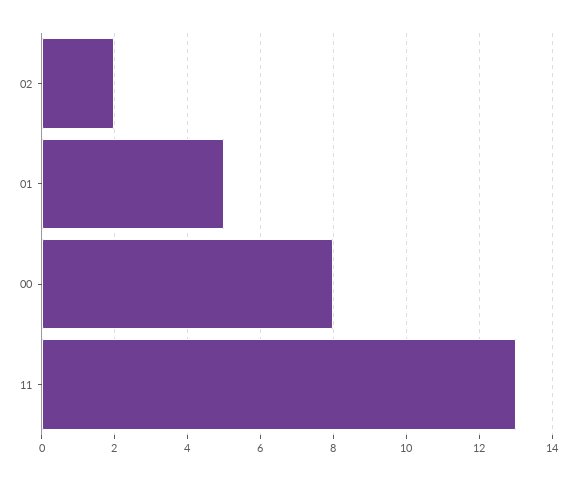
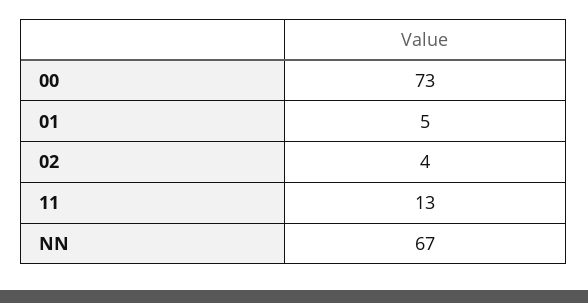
  {
-   "02": 2,
+   "02": 4,
    "01": 5,
-   "00": 8,
+   "00": 73,
-   "11": 13
+   "11": 13,
+   "NN": 67
  }

